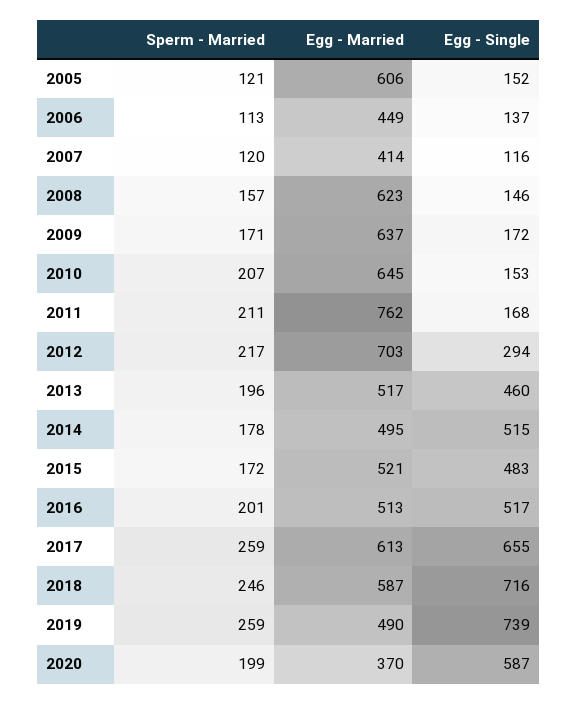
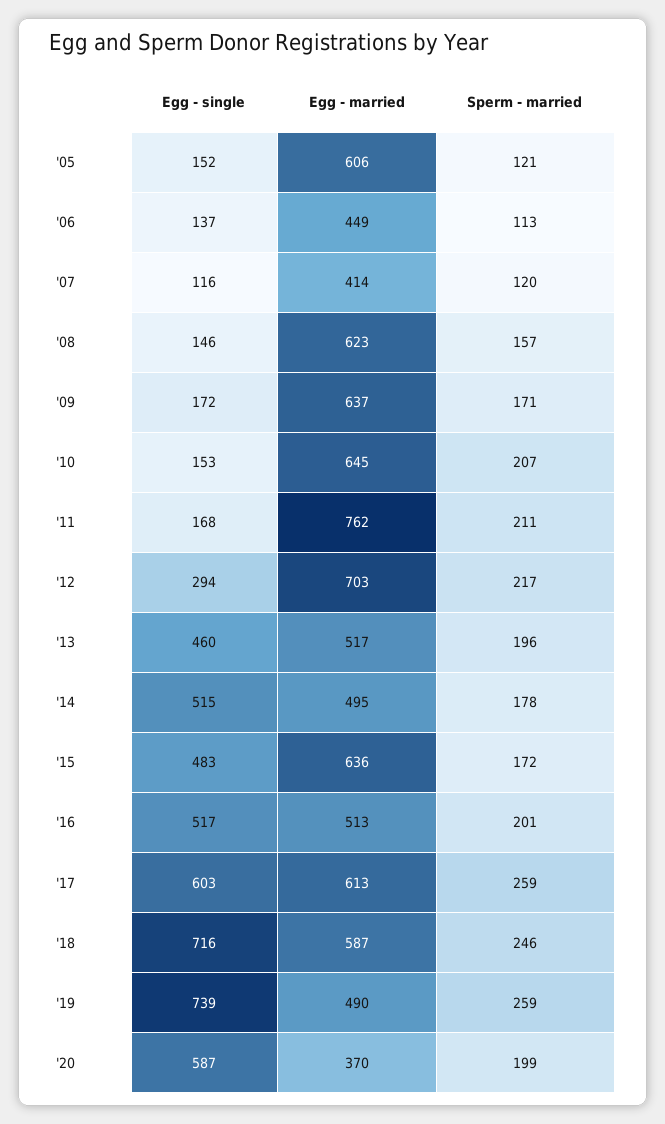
  {
    "Sperm - Married": {
      "2005": 121,
      "2006": 113,
      "2007": 120,
      "2008": 157,
      "2009": 171,
      "2010": 207,
      "2011": 211,
      "2012": 217,
      "2013": 196,
      "2014": 178,
      "2015": 172,
      "2016": 201,
      "2017": 259,
      "2018": 246,
      "2019": 259,
      "2020": 199
    },
    "Egg - Married": {
      "2005": 606,
      "2006": 449,
      "2007": 414,
      "2008": 623,
      "2009": 637,
      "2010": 645,
      "2011": 762,
      "2012": 703,
      "2013": 517,
      "2014": 495,
-     "2015": 521,
+     "2015": 636,
      "2016": 513,
      "2017": 613,
      "2018": 587,
      "2019": 490,
      "2020": 370
    },
    "Egg - Single": {
      "2005": 152,
      "2006": 137,
      "2007": 116,
      "2008": 146,
      "2009": 172,
      "2010": 153,
      "2011": 168,
      "2012": 294,
      "2013": 460,
      "2014": 515,
      "2015": 483,
      "2016": 517,
-     "2017": 655,
+     "2017": 603,
      "2018": 716,
      "2019": 739,
      "2020": 587
    }
  }

